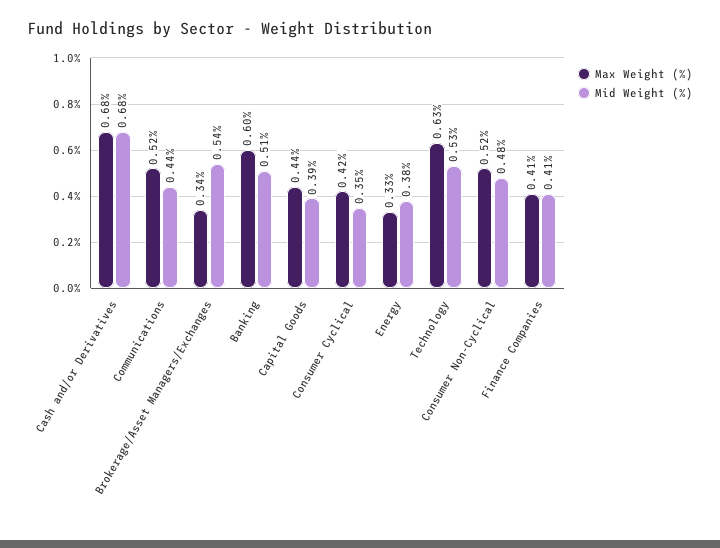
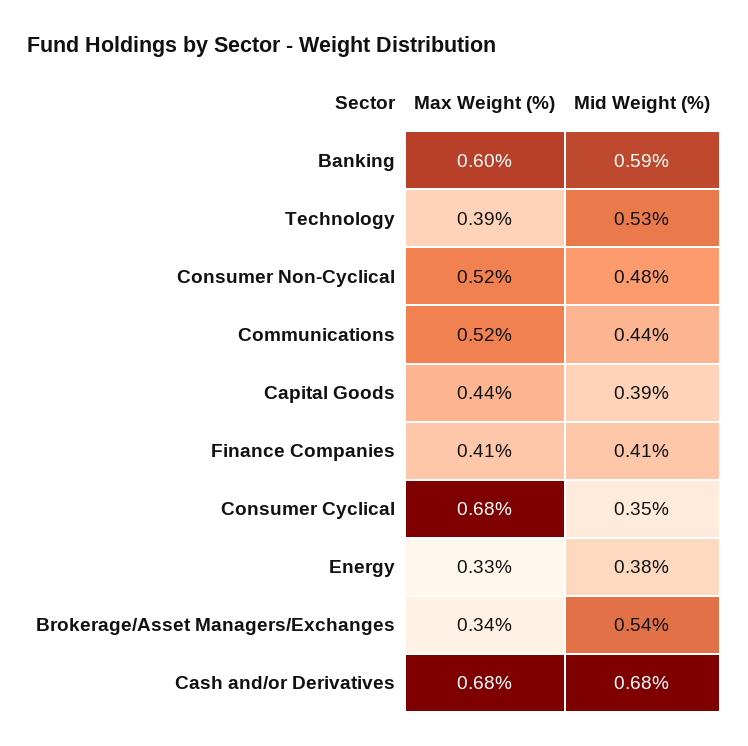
  {
    "Max Weight (%)": {
      "Cash and/or Derivatives": 0.68,
      "Communications": 0.52,
      "Brokerage/Asset Managers/Exchanges": 0.34,
      "Banking": 0.6,
      "Capital Goods": 0.44,
-     "Consumer Cyclical": 0.42,
+     "Consumer Cyclical": 0.68,
      "Energy": 0.33,
-     "Technology": 0.63,
+     "Technology": 0.39,
      "Consumer Non-Cyclical": 0.52,
      "Finance Companies": 0.41
    },
    "Mid Weight (%)": {
      "Cash and/or Derivatives": 0.68,
      "Communications": 0.44,
      "Brokerage/Asset Managers/Exchanges": 0.54,
-     "Banking": 0.51,
+     "Banking": 0.59,
      "Capital Goods": 0.39,
      "Consumer Cyclical": 0.35,
      "Energy": 0.38,
      "Technology": 0.53,
      "Consumer Non-Cyclical": 0.48,
      "Finance Companies": 0.41
    }
  }

